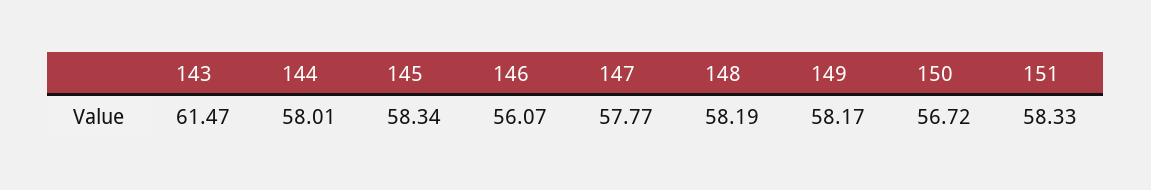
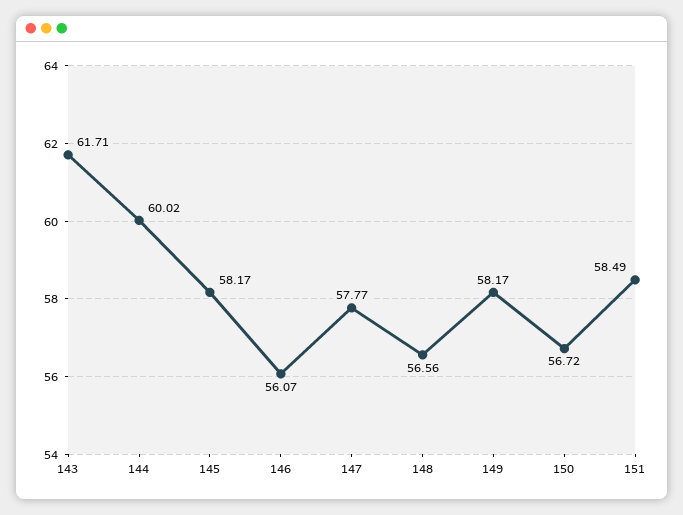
  {
-   "143": 61.47,
+   "143": 61.71,
-   "144": 58.01,
+   "144": 60.02,
-   "145": 58.34,
+   "145": 58.17,
    "146": 56.07,
    "147": 57.77,
-   "148": 58.19,
+   "148": 56.56,
    "149": 58.17,
    "150": 56.72,
-   "151": 58.33
+   "151": 58.49
  }

